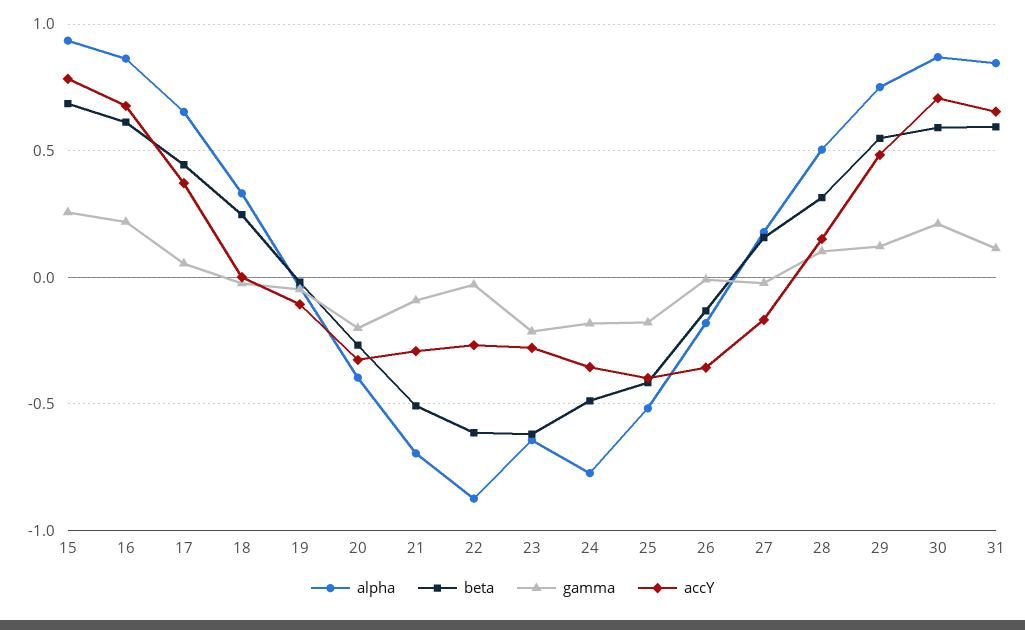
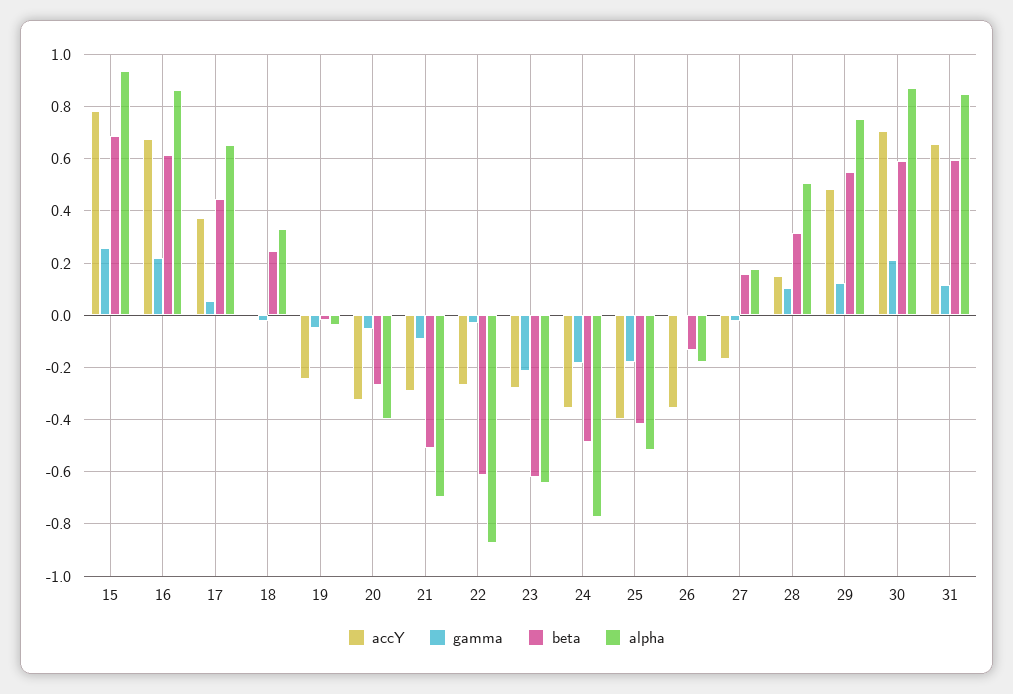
  {
    "alpha": {
      "15": 0.925,
      "16": 0.875,
      "17": 0.65,
      "18": 0.325,
      "19": -0.025,
      "20": -0.4,
      "21": -0.7,
      "22": -0.875,
      "23": -0.65,
      "24": -0.775,
      "25": -0.525,
      "26": -0.175,
      "27": 0.175,
      "28": 0.5,
      "29": 0.75,
      "30": 0.875,
      "31": 0.85
    },
    "beta": {
      "15": 0.675,
      "16": 0.625,
      "17": 0.45,
      "18": 0.25,
      "19": -0.025,
      "20": -0.275,
      "21": -0.5,
      "22": -0.625,
      "23": -0.625,
      "24": -0.5,
      "25": -0.425,
      "26": -0.125,
      "27": 0.15,
      "28": 0.325,
      "29": 0.55,
      "30": 0.6,
      "31": 0.6
    },
    "gamma": {
      "15": 0.25,
      "16": 0.225,
      "17": 0.05,
      "18": -0.025,
      "19": -0.05,
-     "20": -0.2,
+     "20": -0.05,
      "21": -0.1,
      "22": -0.025,
      "23": -0.225,
      "24": -0.175,
      "25": -0.175,
      "26": 0,
      "27": -0.025,
      "28": 0.1,
      "29": 0.125,
      "30": 0.2,
      "31": 0.125
    },
    "accY": {
      "15": 0.775,
      "16": 0.675,
      "17": 0.375,
      "18": 0,
-     "19": -0.1,
+     "19": -0.25,
      "20": -0.325,
      "21": -0.3,
      "22": -0.275,
      "23": -0.275,
      "24": -0.35,
      "25": -0.4,
      "26": -0.35,
      "27": -0.175,
      "28": 0.15,
      "29": 0.475,
      "30": 0.7,
      "31": 0.65
    }
  }

